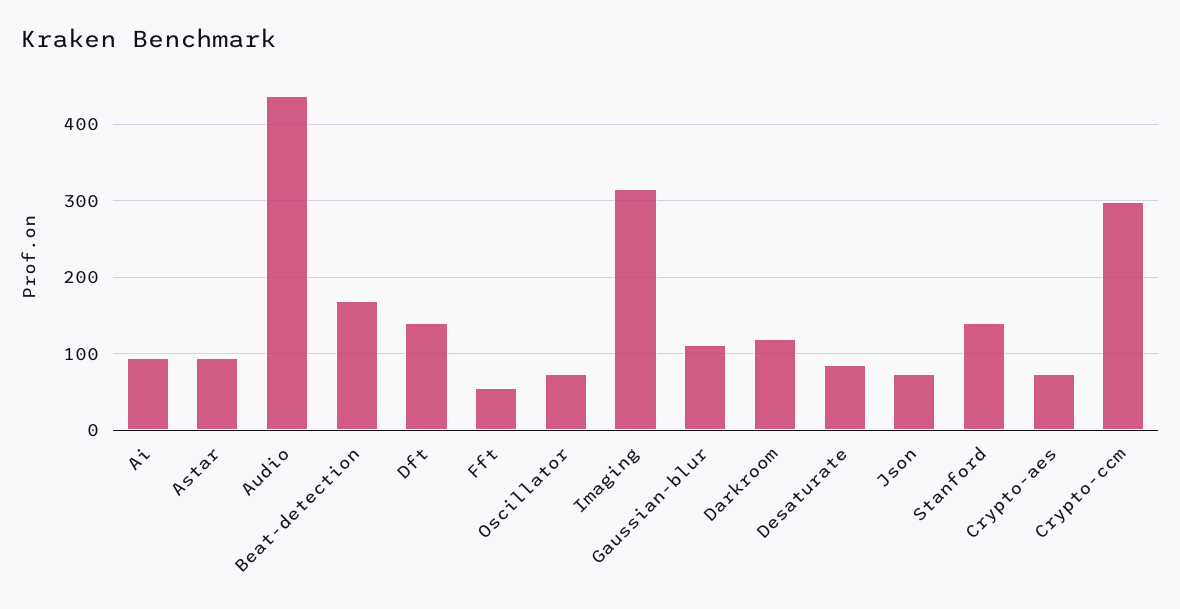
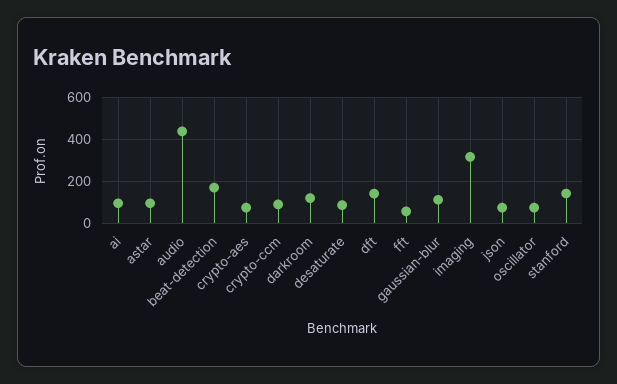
  {
    "Ai": 90,
    "Astar": 90,
    "Audio": 440,
    "Beat-detection": 170,
    "Dft": 140,
    "Fft": 60,
    "Oscillator": 70,
    "Imaging": 320,
    "Gaussian-blur": 110,
    "Darkroom": 120,
    "Desaturate": 90,
    "Json": 70,
    "Stanford": 140,
    "Crypto-aes": 70,
-   "Crypto-ccm": 300
+   "Crypto-ccm": 100
  }

